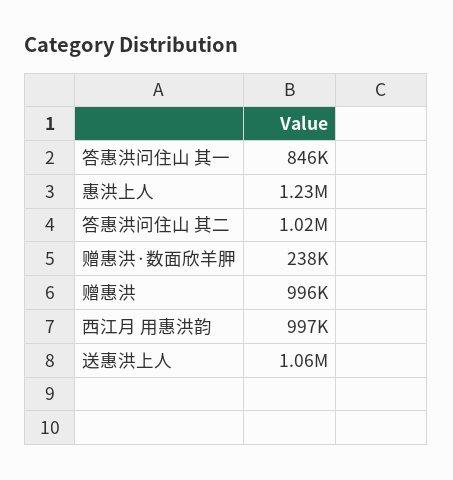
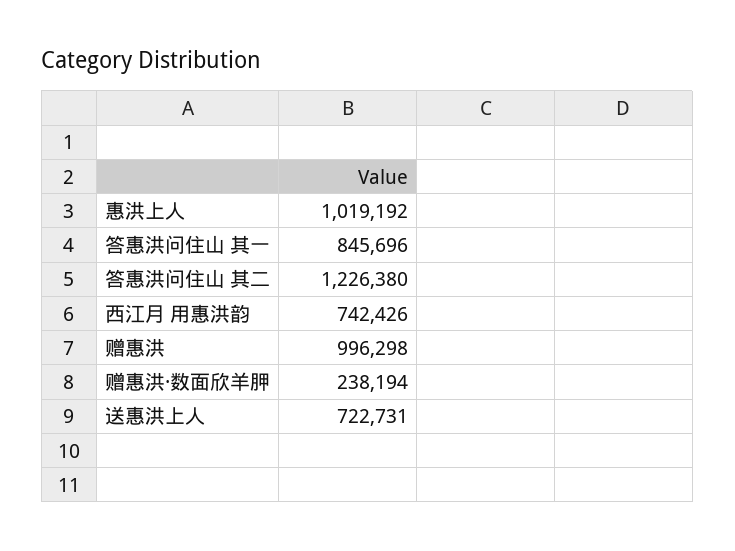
  {
    "答惠洪问住山 其一": 845696,
-   "惠洪上人": 1230000,
+   "惠洪上人": 1019192,
-   "答惠洪问住山 其二": 1020000,
+   "答惠洪问住山 其二": 1226380,
    "赠惠洪·数面欣羊胛": 238194,
    "赠惠洪": 996298,
-   "西江月 用惠洪韵": 997000,
+   "西江月 用惠洪韵": 742426,
-   "送惠洪上人": 1060000
+   "送惠洪上人": 722731
  }

